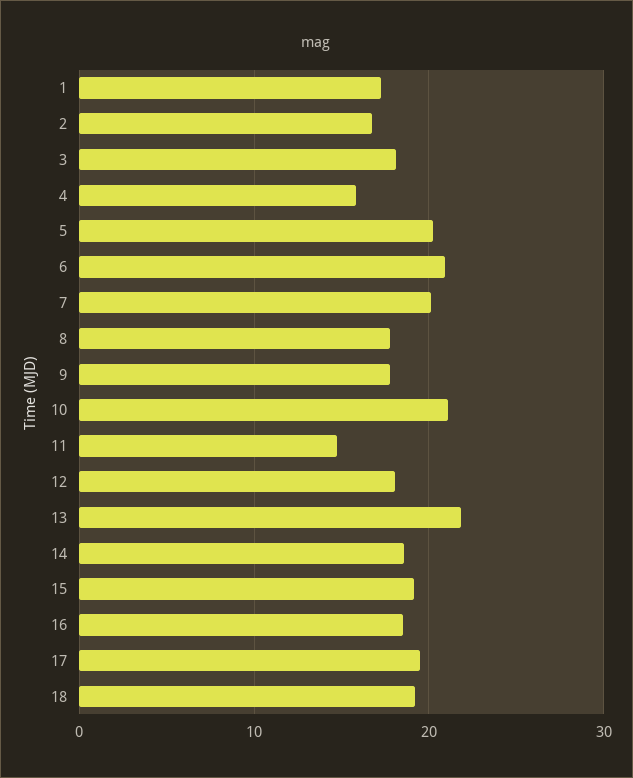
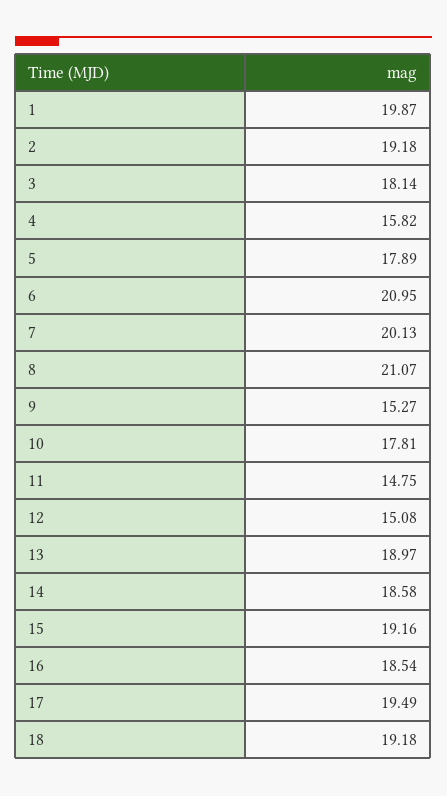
  {
-   "1": 17,
+   "1": 19.87,
-   "2": 17,
+   "2": 19.18,
    "3": 18.14,
    "4": 15.82,
-   "5": 20,
+   "5": 17.89,
    "6": 20.95,
    "7": 20.13,
-   "8": 18,
+   "8": 21.07,
-   "9": 18,
+   "9": 15.27,
-   "10": 21,
+   "10": 17.81,
    "11": 14.75,
-   "12": 18,
+   "12": 15.08,
-   "13": 22,
+   "13": 18.97,
    "14": 18.58,
    "15": 19.16,
    "16": 18.54,
    "17": 19.49,
    "18": 19.18
  }

